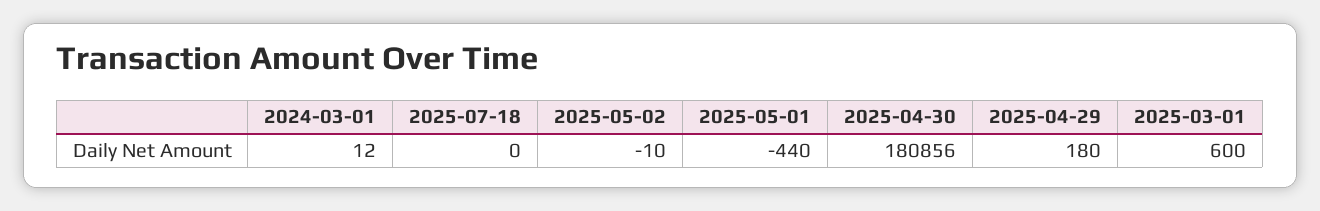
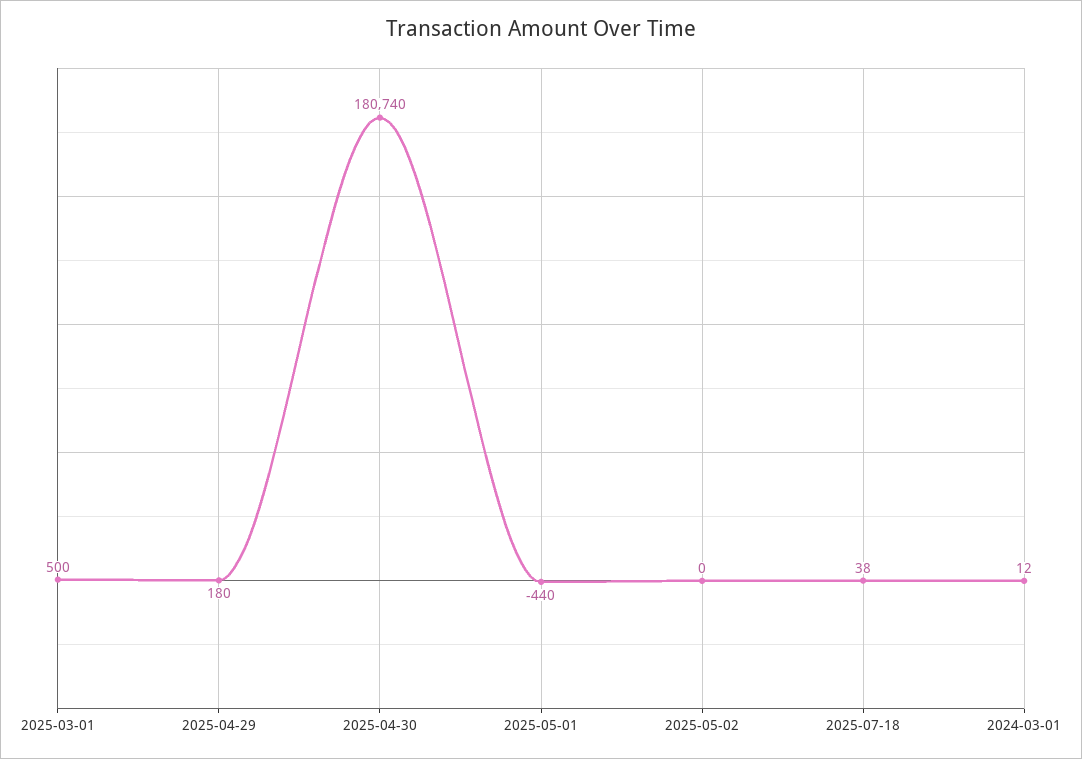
  {
    "2024-03-01": 12,
-   "2025-07-18": 0,
+   "2025-07-18": 38,
-   "2025-05-02": -10,
+   "2025-05-02": 0,
    "2025-05-01": -440,
-   "2025-04-30": 180856,
+   "2025-04-30": 180740,
    "2025-04-29": 180,
-   "2025-03-01": 600
+   "2025-03-01": 500
  }

